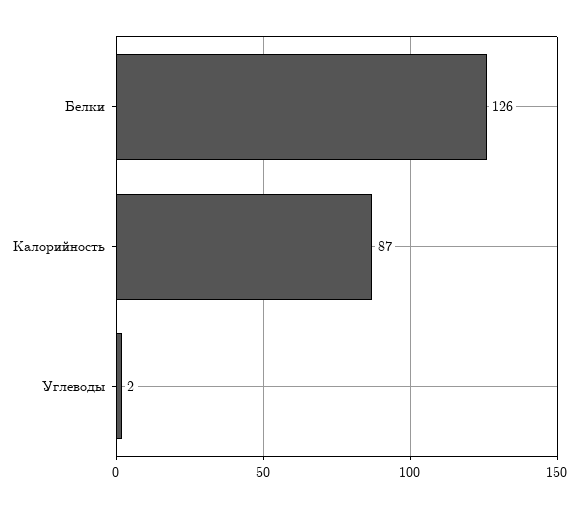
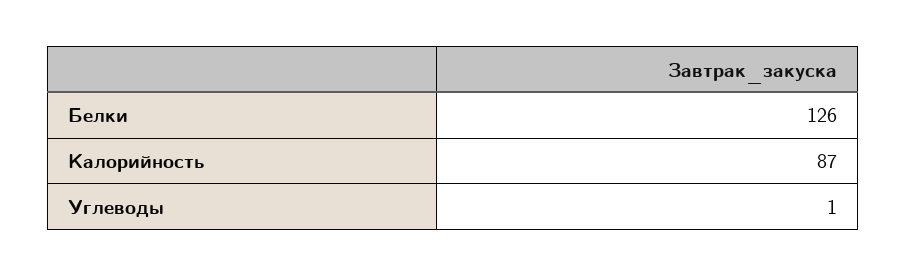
  {
    "Белки": 126,
    "Калорийность": 87,
-   "Углеводы": 2
+   "Углеводы": 1
  }

